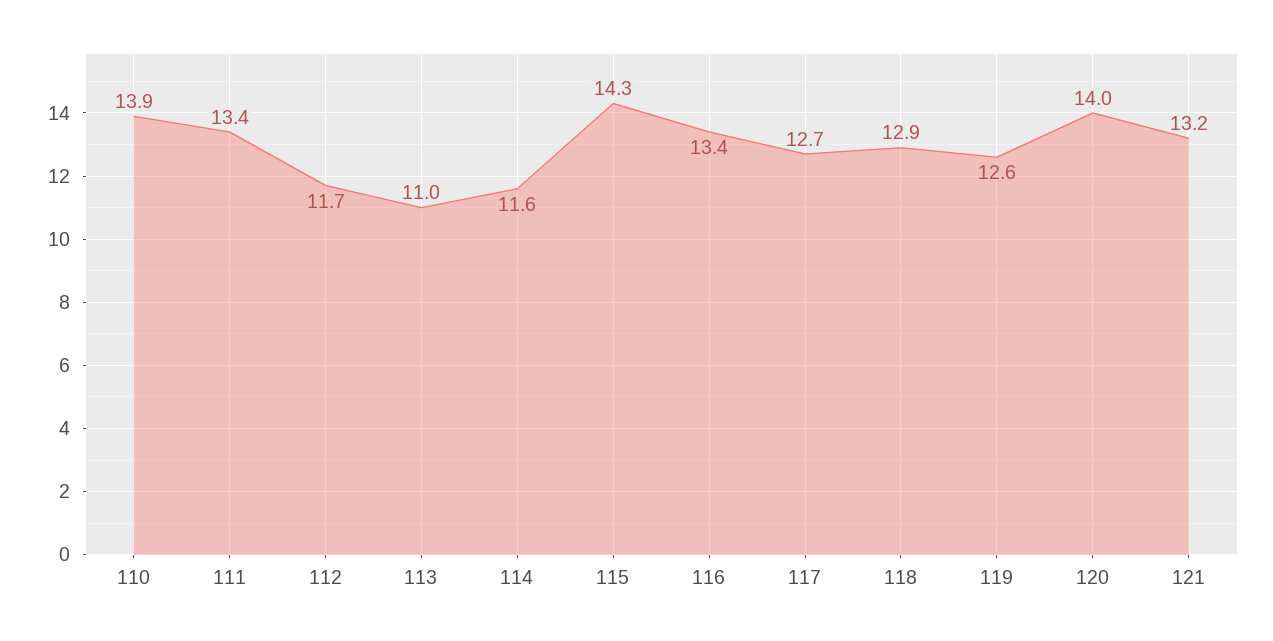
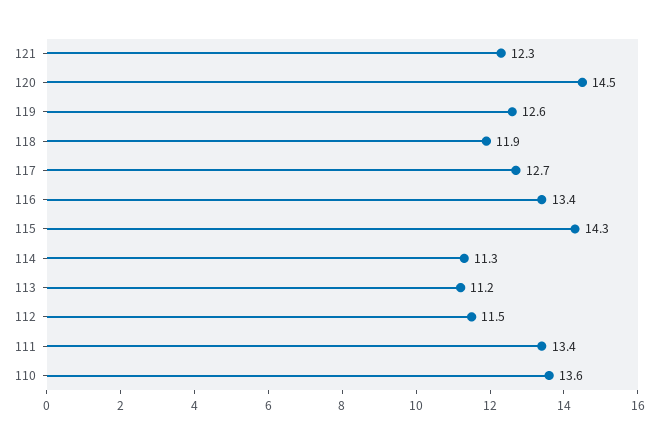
  {
-   "110": 13.9,
+   "110": 13.6,
    "111": 13.4,
-   "112": 11.7,
+   "112": 11.5,
-   "113": 11,
+   "113": 11.2,
-   "114": 11.6,
+   "114": 11.3,
    "115": 14.3,
    "116": 13.4,
    "117": 12.7,
-   "118": 12.9,
+   "118": 11.9,
    "119": 12.6,
-   "120": 14,
+   "120": 14.5,
-   "121": 13.2
+   "121": 12.3
  }

